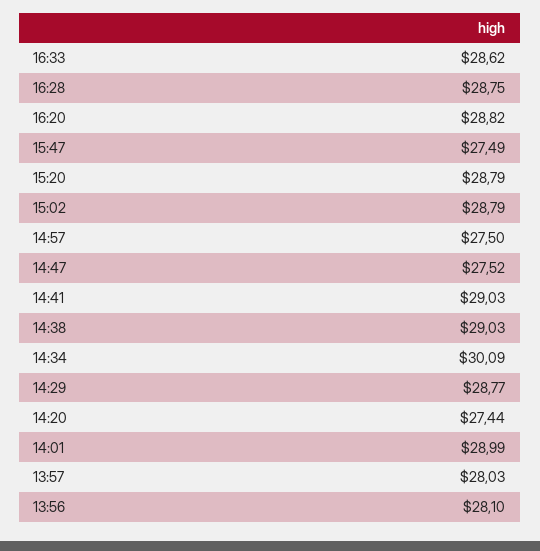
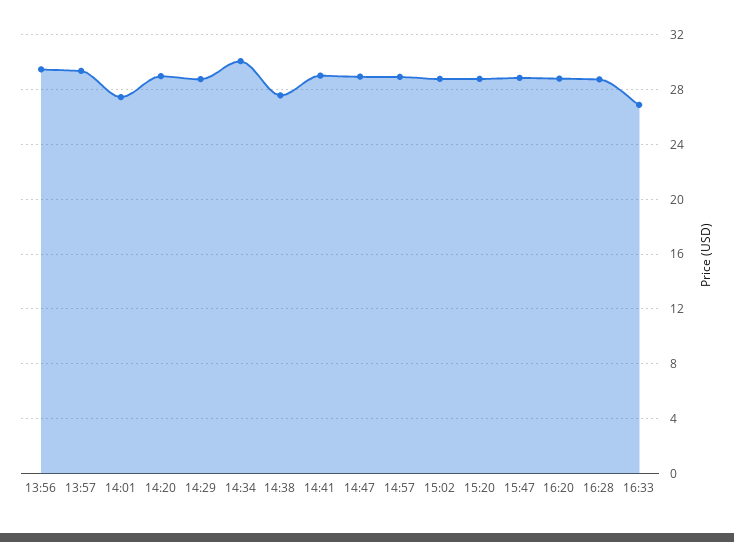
  {
-   "16:33": 28.62,
+   "16:33": 27,
    "16:28": 28.75,
    "16:20": 28.82,
-   "15:47": 27.49,
+   "15:47": 29,
    "15:20": 28.79,
    "15:02": 28.79,
-   "14:57": 27.5,
+   "14:57": 29,
-   "14:47": 27.52,
+   "14:47": 29,
    "14:41": 29.03,
-   "14:38": 29.03,
+   "14:38": 27.5,
    "14:34": 30.09,
    "14:29": 28.77,
-   "14:20": 27.44,
+   "14:20": 29,
-   "14:01": 28.99,
+   "14:01": 27.5,
-   "13:57": 28.03,
+   "13:57": 29.5,
-   "13:56": 28.1
+   "13:56": 29.5
  }

